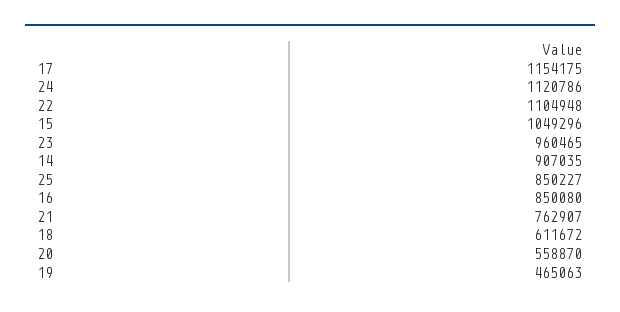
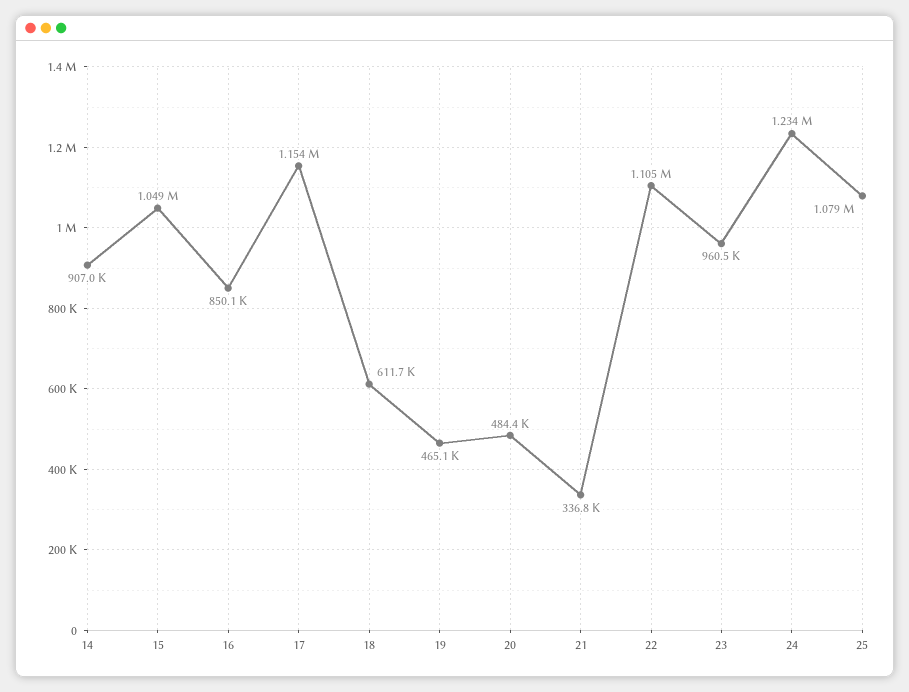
  {
    "17": 1154175,
-   "24": 1120786,
+   "24": 1234000,
    "22": 1104948,
    "15": 1049296,
    "23": 960465,
    "14": 907035,
-   "25": 850227,
+   "25": 1079000,
    "16": 850080,
-   "21": 762907,
+   "21": 336800,
    "18": 611672,
-   "20": 558870,
+   "20": 484400,
    "19": 465063
  }

